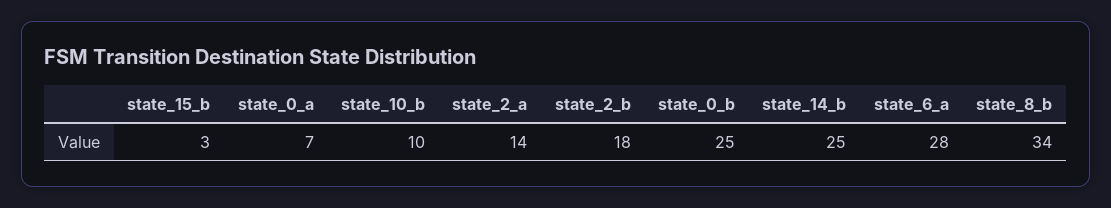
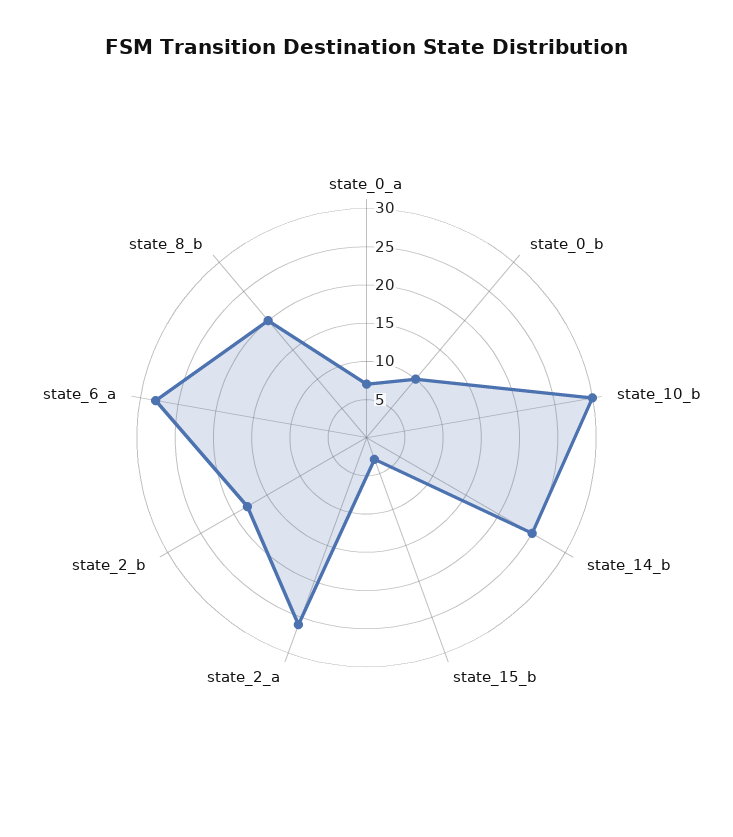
  {
    "state_15_b": 3,
    "state_0_a": 7,
-   "state_10_b": 10,
+   "state_10_b": 30,
-   "state_2_a": 14,
+   "state_2_a": 25,
    "state_2_b": 18,
-   "state_0_b": 25,
+   "state_0_b": 10,
    "state_14_b": 25,
    "state_6_a": 28,
-   "state_8_b": 34
+   "state_8_b": 20
  }

